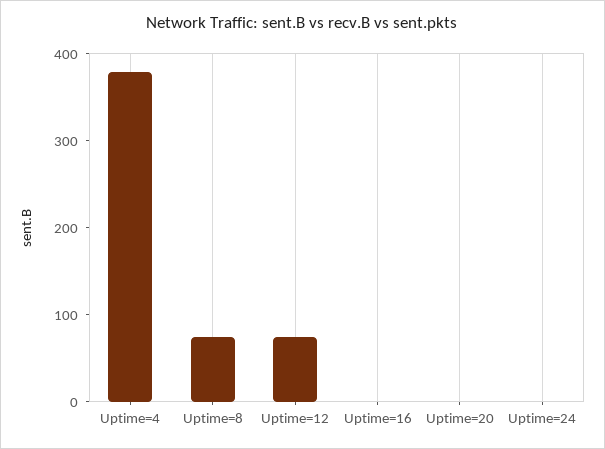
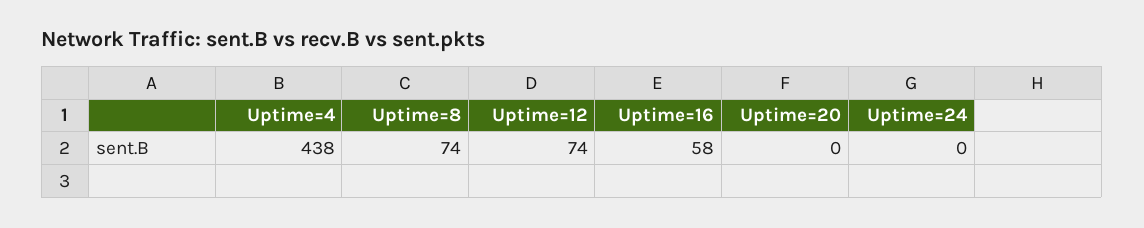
  {
-   "Uptime=4": 380,
+   "Uptime=4": 438,
    "Uptime=8": 74,
    "Uptime=12": 74,
-   "Uptime=16": 0,
+   "Uptime=16": 58,
    "Uptime=20": 0,
    "Uptime=24": 0
  }

